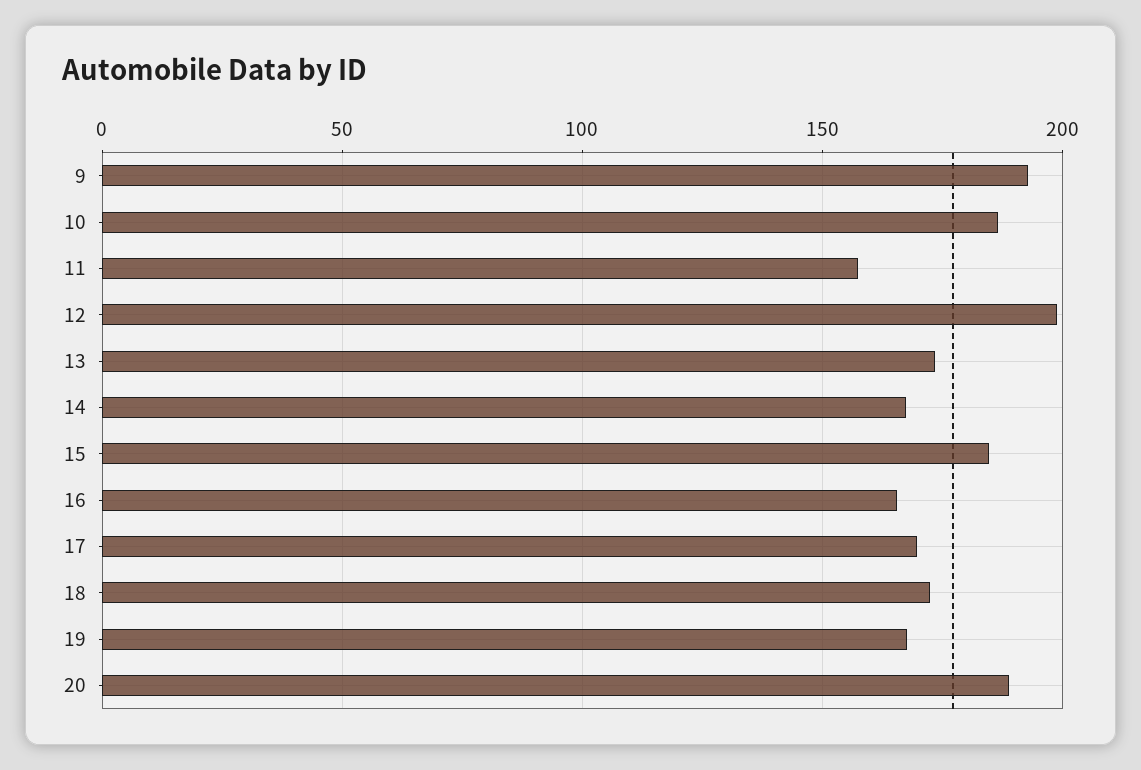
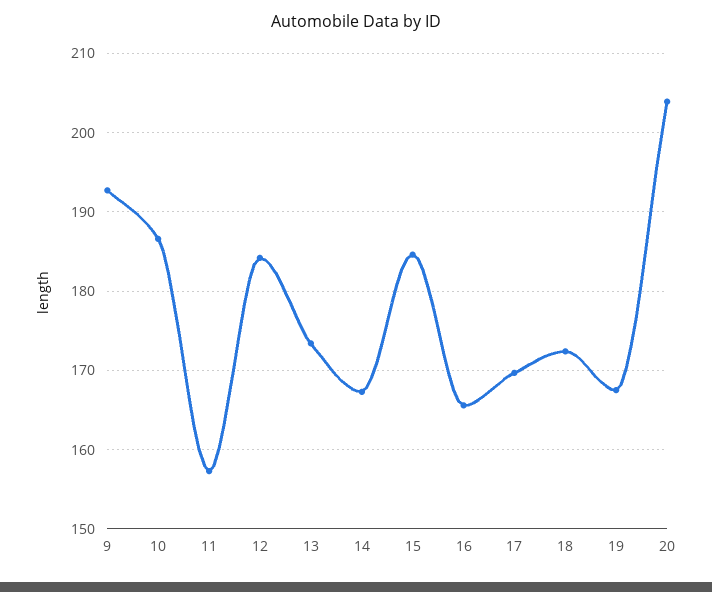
  {
    "9": 193,
    "10": 187,
    "11": 157,
-   "12": 200,
+   "12": 184,
    "13": 173,
    "14": 167,
    "15": 185,
    "16": 166,
    "17": 170,
    "18": 172,
    "19": 168,
-   "20": 190
+   "20": 204
  }

